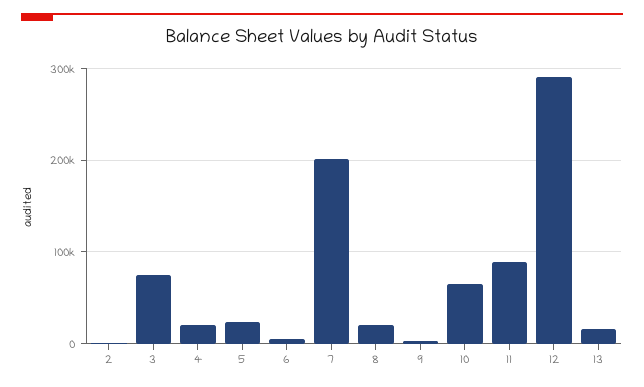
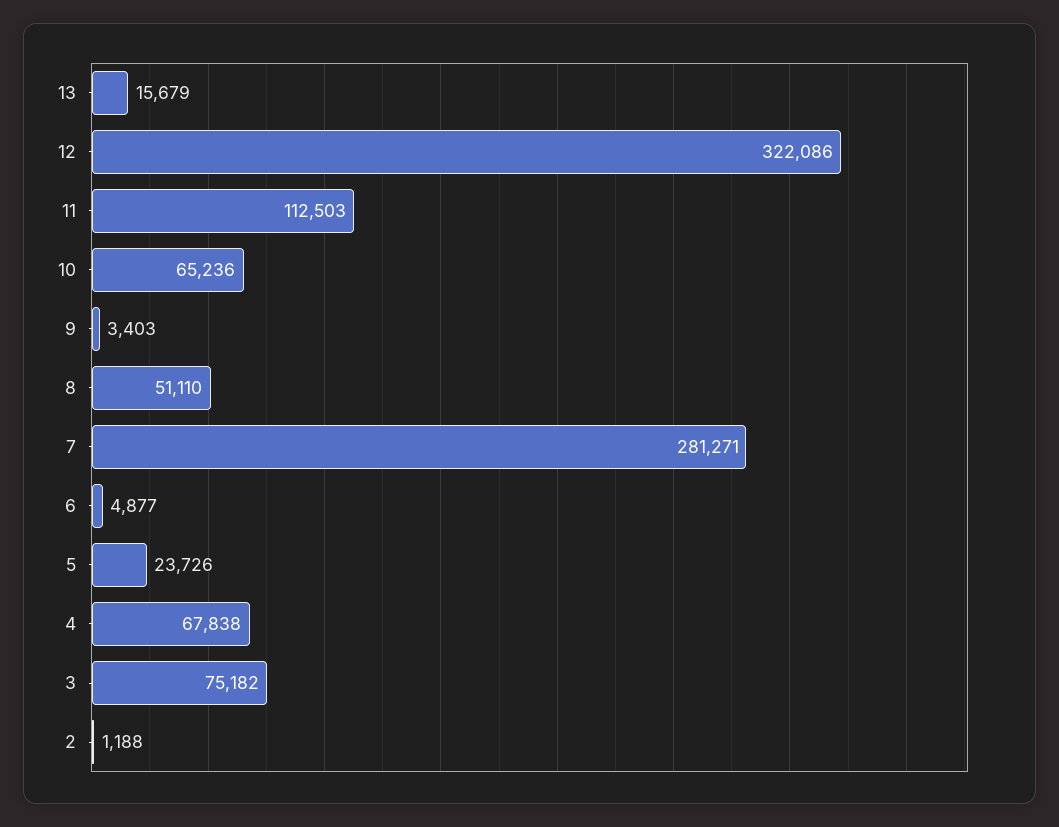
  {
    "2": 1188,
    "3": 75182,
-   "4": 20000,
+   "4": 67838,
    "5": 23726,
    "6": 4877,
-   "7": 200000,
+   "7": 281271,
-   "8": 20000,
+   "8": 51110,
    "9": 3403,
    "10": 65236,
-   "11": 90000,
+   "11": 112503,
-   "12": 290000,
+   "12": 322086,
    "13": 15679
  }

